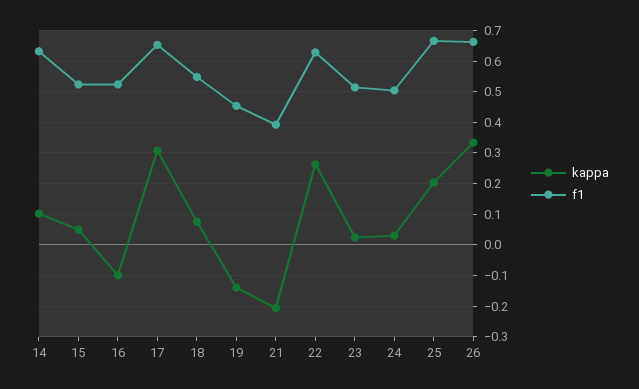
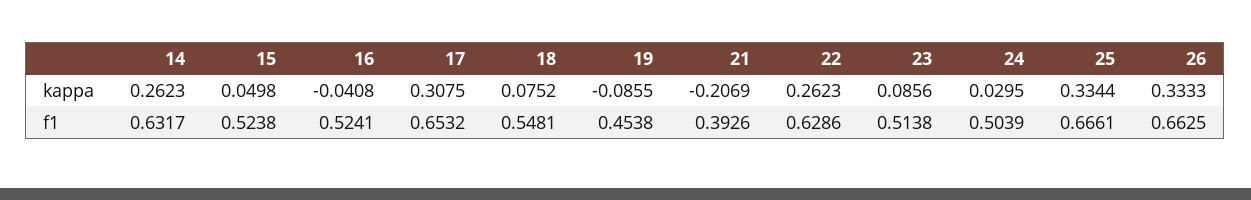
  {
    "kappa": {
-     "14": 0.1,
+     "14": 0.2623,
      "15": 0.0498,
-     "16": -0.1,
+     "16": -0.0408,
      "17": 0.3075,
      "18": 0.0752,
-     "19": -0.14,
+     "19": -0.0855,
      "21": -0.2069,
      "22": 0.2623,
-     "23": 0.02,
+     "23": 0.0856,
      "24": 0.0295,
-     "25": 0.2,
+     "25": 0.3344,
      "26": 0.3333
    },
    "f1": {
      "14": 0.6317,
      "15": 0.5238,
      "16": 0.5241,
      "17": 0.6532,
      "18": 0.5481,
      "19": 0.4538,
      "21": 0.3926,
      "22": 0.6286,
      "23": 0.5138,
      "24": 0.5039,
      "25": 0.6661,
      "26": 0.6625
    }
  }

